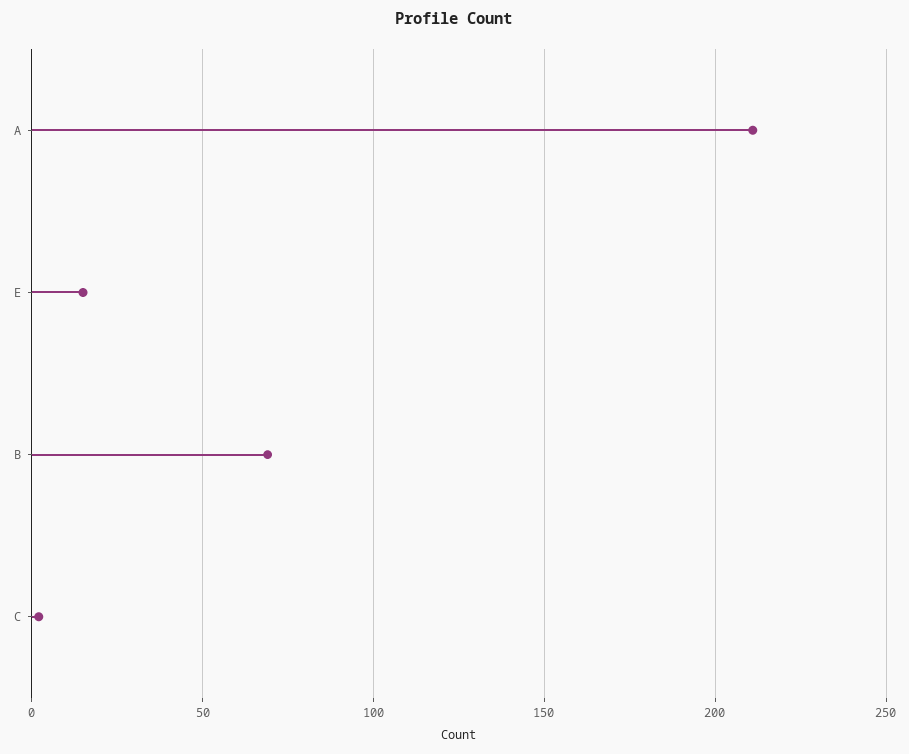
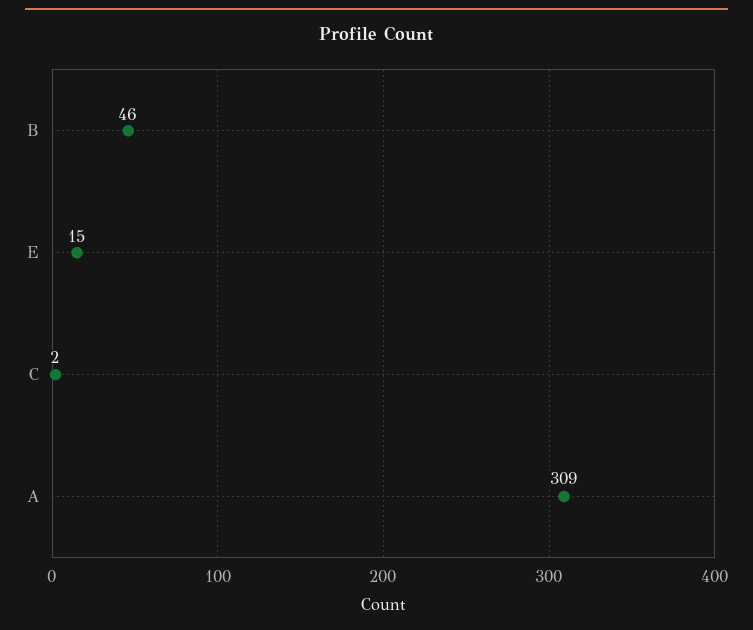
  {
-   "A": 210,
+   "A": 309,
    "E": 15,
-   "B": 70,
+   "B": 46,
    "C": 2
  }

